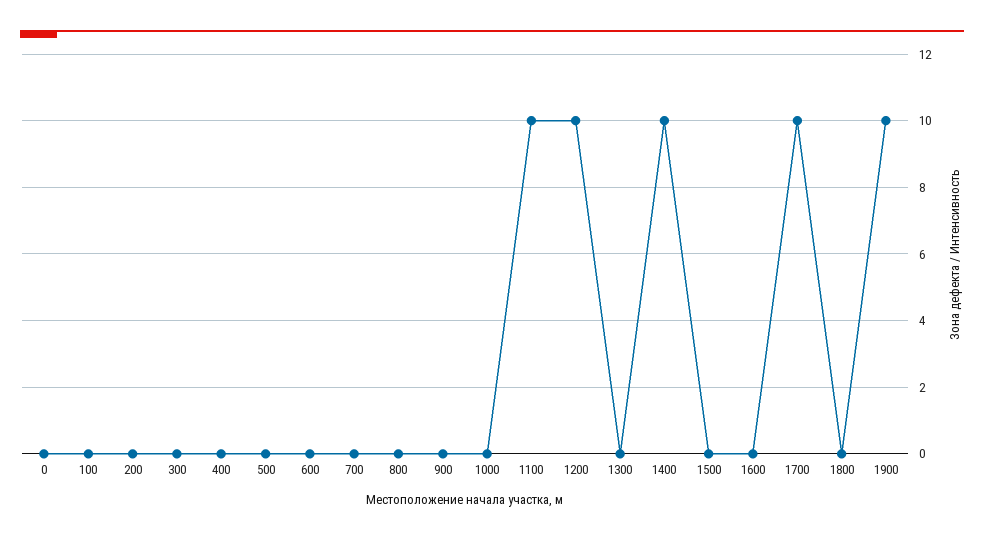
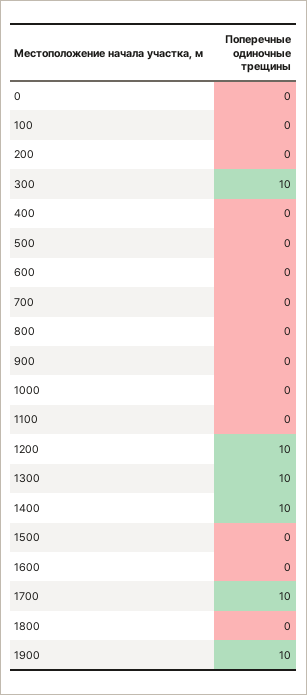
  {
    "0": 0,
    "100": 0,
    "200": 0,
-   "300": 0,
+   "300": 10,
    "400": 0,
    "500": 0,
    "600": 0,
    "700": 0,
    "800": 0,
    "900": 0,
    "1000": 0,
-   "1100": 10,
+   "1100": 0,
    "1200": 10,
-   "1300": 0,
+   "1300": 10,
    "1400": 10,
    "1500": 0,
    "1600": 0,
    "1700": 10,
    "1800": 0,
    "1900": 10
  }

